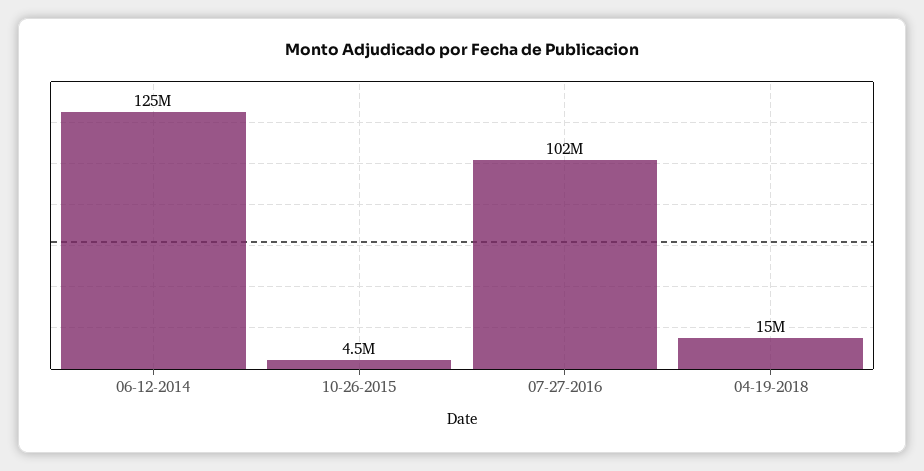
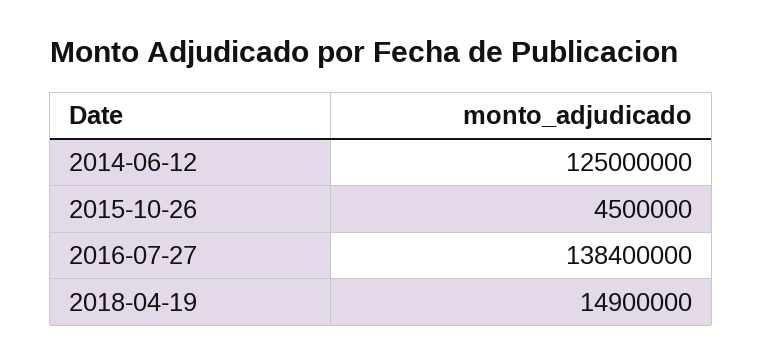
  {
    "06-12-2014": 125000000,
    "10-26-2015": 4500000,
-   "07-27-2016": 102000000,
+   "07-27-2016": 138400000,
    "04-19-2018": 14900000
  }

